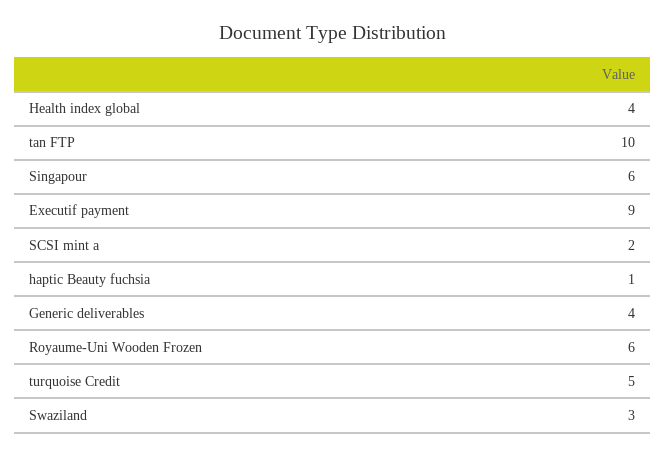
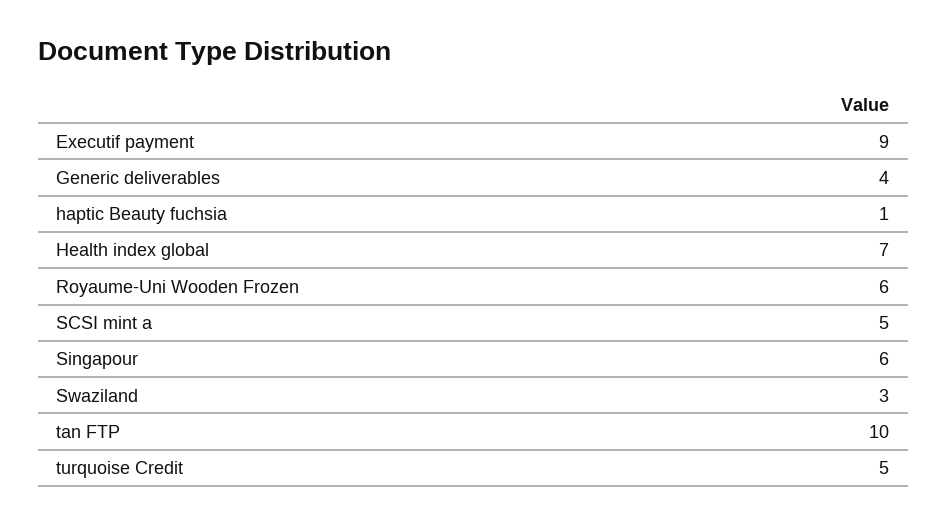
  {
-   "Health index global": 4,
+   "Health index global": 7,
    "tan FTP": 10,
    "Singapour": 6,
    "Executif payment": 9,
-   "SCSI mint a": 2,
+   "SCSI mint a": 5,
    "haptic Beauty fuchsia": 1,
    "Generic deliverables": 4,
    "Royaume-Uni Wooden Frozen": 6,
    "turquoise Credit": 5,
    "Swaziland": 3
  }

